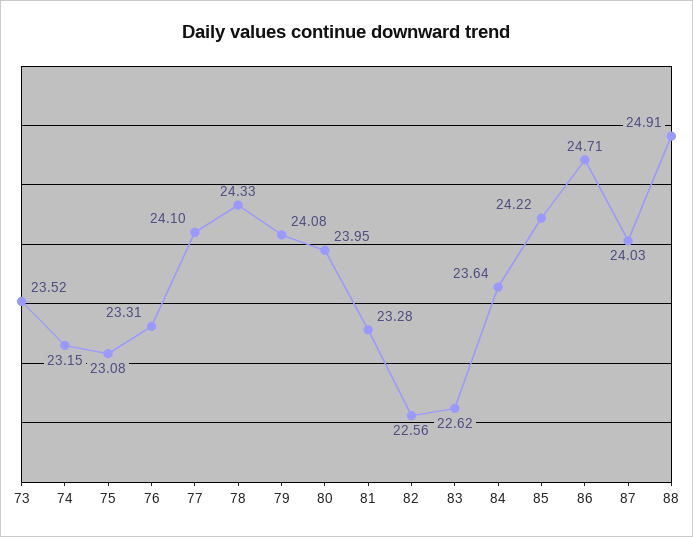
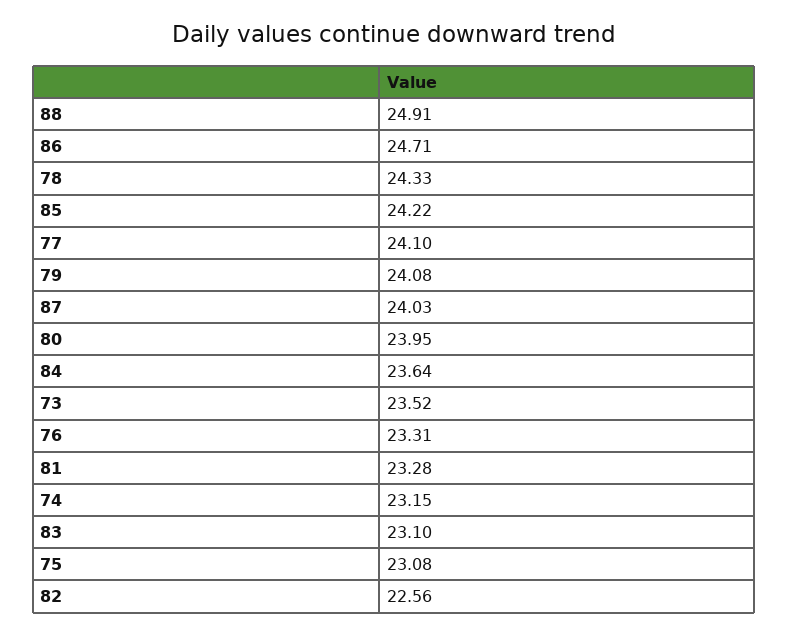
  {
    "73": 23.52,
    "74": 23.15,
    "75": 23.08,
    "76": 23.31,
    "77": 24.1,
    "78": 24.33,
    "79": 24.08,
    "80": 23.95,
    "81": 23.28,
    "82": 22.56,
-   "83": 22.62,
+   "83": 23.1,
    "84": 23.64,
    "85": 24.22,
    "86": 24.71,
    "87": 24.03,
    "88": 24.91
  }

